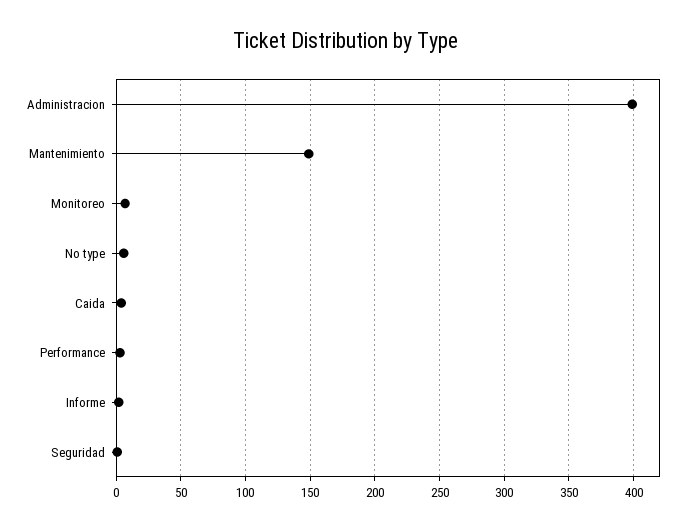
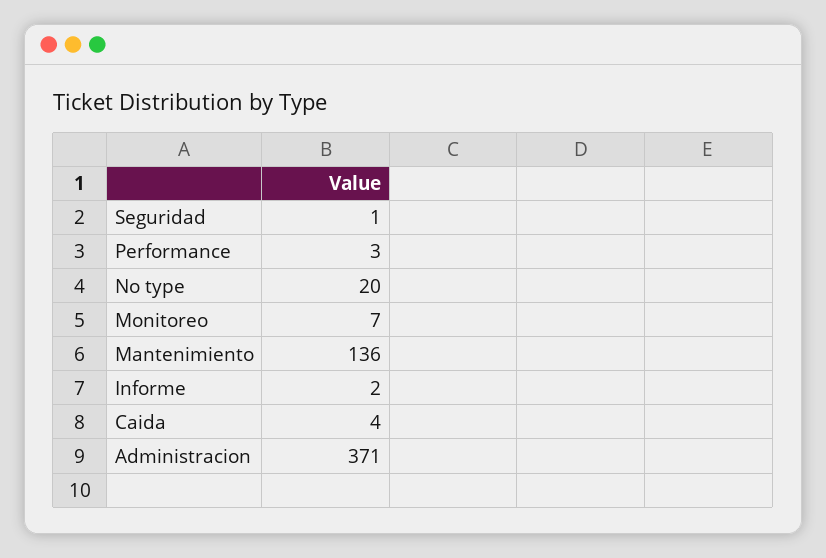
  {
-   "Administracion": 400,
+   "Administracion": 371,
-   "Mantenimiento": 150,
+   "Mantenimiento": 136,
    "Monitoreo": 7,
-   "No type": 5,
+   "No type": 20,
    "Caida": 4,
    "Performance": 3,
    "Informe": 2,
    "Seguridad": 1
  }

